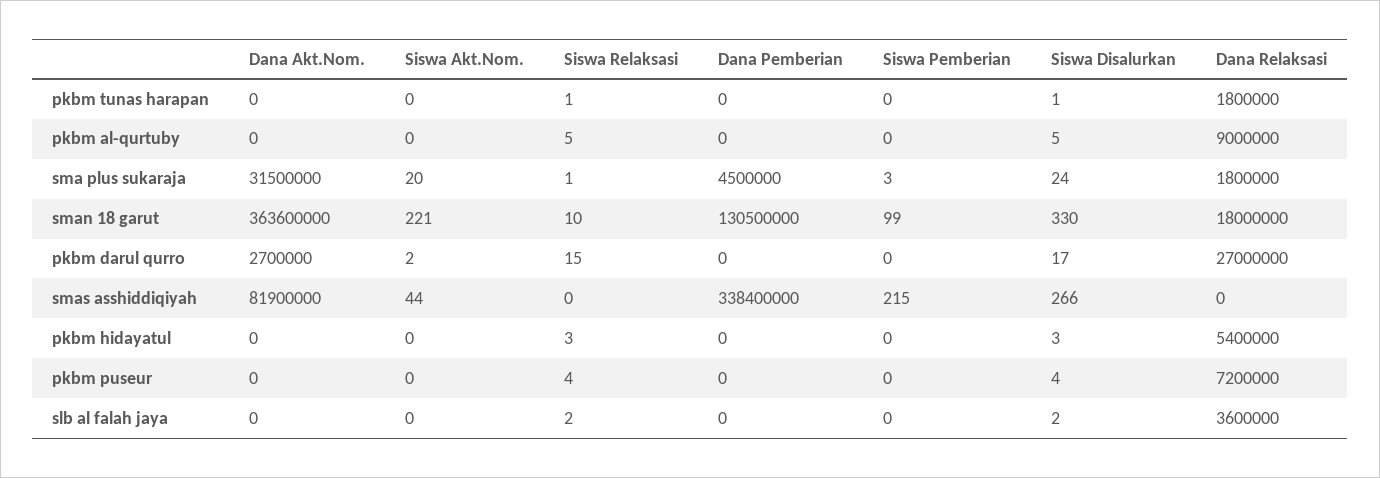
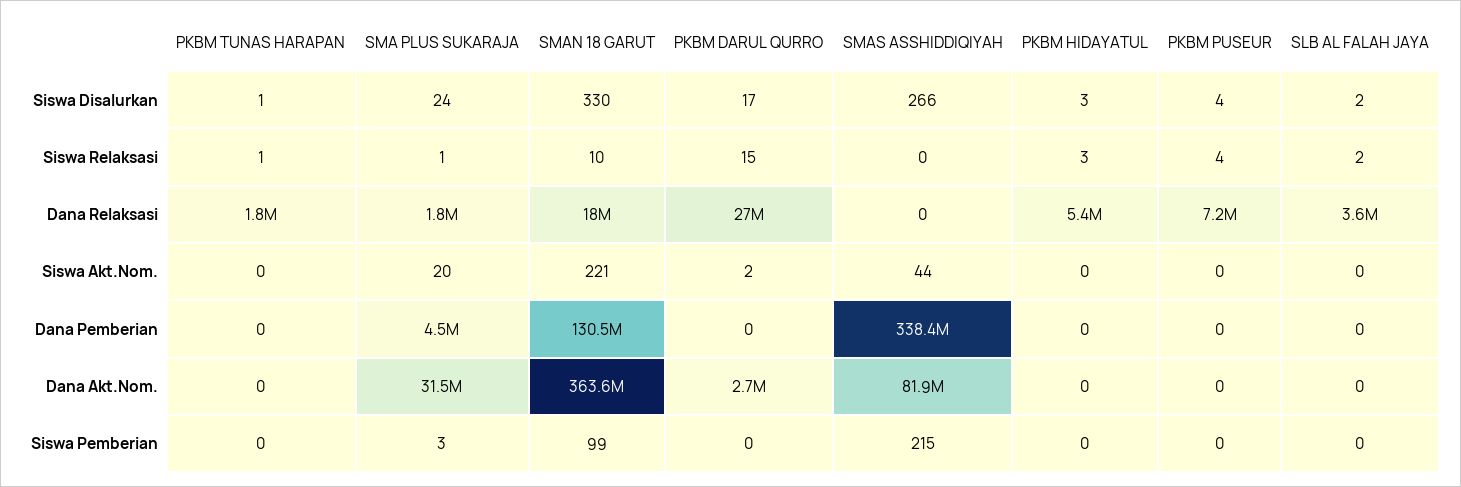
  {
    "Dana Akt.Nom.": {
      "pkbm tunas harapan": 0,
-     "pkbm al-qurtuby": 0,
      "sma plus sukaraja": 31500000,
      "sman 18 garut": 363600000,
      "pkbm darul qurro": 2700000,
      "smas asshiddiqiyah": 81900000,
      "pkbm hidayatul": 0,
      "pkbm puseur": 0,
      "slb al falah jaya": 0
    },
    "Siswa Akt.Nom.": {
      "pkbm tunas harapan": 0,
-     "pkbm al-qurtuby": 0,
      "sma plus sukaraja": 20,
      "sman 18 garut": 221,
      "pkbm darul qurro": 2,
      "smas asshiddiqiyah": 44,
      "pkbm hidayatul": 0,
      "pkbm puseur": 0,
      "slb al falah jaya": 0
    },
    "Siswa Relaksasi": {
      "pkbm tunas harapan": 1,
-     "pkbm al-qurtuby": 5,
      "sma plus sukaraja": 1,
      "sman 18 garut": 10,
      "pkbm darul qurro": 15,
      "smas asshiddiqiyah": 0,
      "pkbm hidayatul": 3,
      "pkbm puseur": 4,
      "slb al falah jaya": 2
    },
    "Dana Pemberian": {
      "pkbm tunas harapan": 0,
-     "pkbm al-qurtuby": 0,
      "sma plus sukaraja": 4500000,
      "sman 18 garut": 130500000,
      "pkbm darul qurro": 0,
      "smas asshiddiqiyah": 338400000,
      "pkbm hidayatul": 0,
      "pkbm puseur": 0,
      "slb al falah jaya": 0
    },
    "Siswa Pemberian": {
      "pkbm tunas harapan": 0,
-     "pkbm al-qurtuby": 0,
      "sma plus sukaraja": 3,
      "sman 18 garut": 99,
      "pkbm darul qurro": 0,
      "smas asshiddiqiyah": 215,
      "pkbm hidayatul": 0,
      "pkbm puseur": 0,
      "slb al falah jaya": 0
    },
    "Siswa Disalurkan": {
      "pkbm tunas harapan": 1,
-     "pkbm al-qurtuby": 5,
      "sma plus sukaraja": 24,
      "sman 18 garut": 330,
      "pkbm darul qurro": 17,
      "smas asshiddiqiyah": 266,
      "pkbm hidayatul": 3,
      "pkbm puseur": 4,
      "slb al falah jaya": 2
    },
    "Dana Relaksasi": {
      "pkbm tunas harapan": 1800000,
-     "pkbm al-qurtuby": 9000000,
      "sma plus sukaraja": 1800000,
      "sman 18 garut": 18000000,
      "pkbm darul qurro": 27000000,
      "smas asshiddiqiyah": 0,
      "pkbm hidayatul": 5400000,
      "pkbm puseur": 7200000,
      "slb al falah jaya": 3600000
    }
  }

